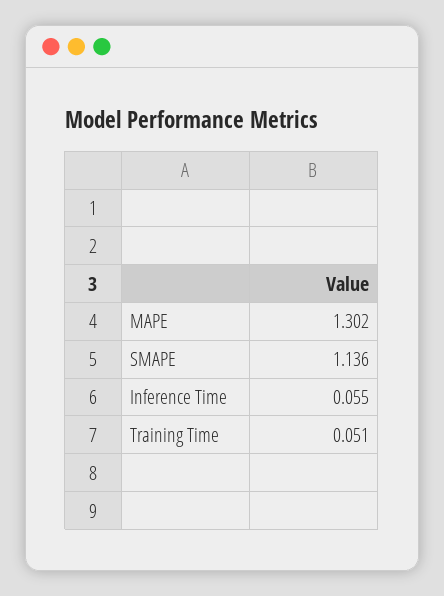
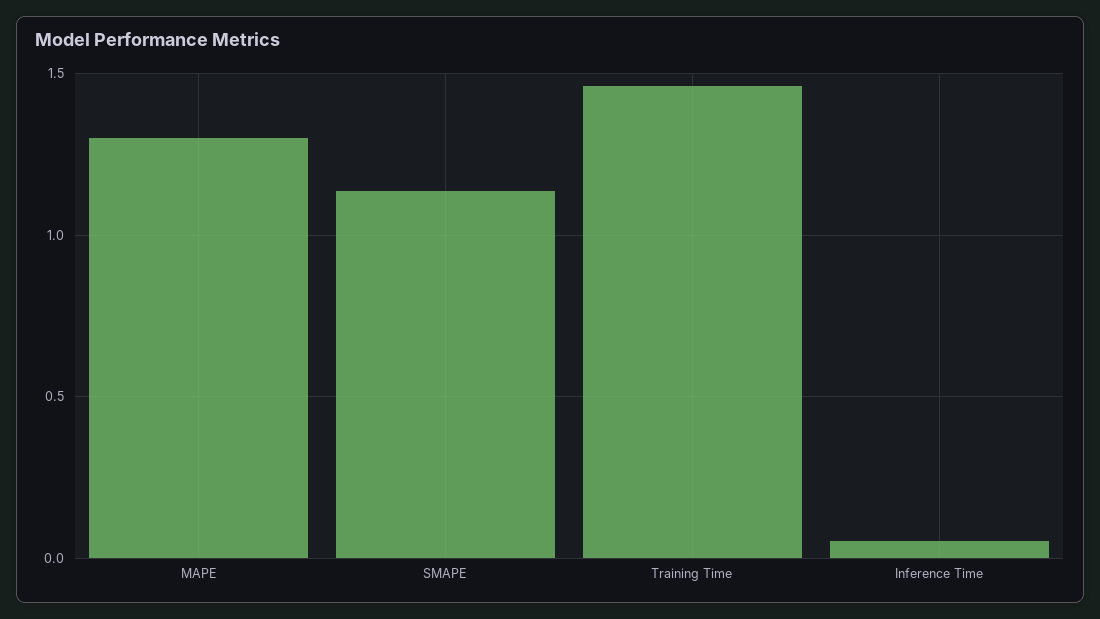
  {
    "MAPE": 1.302,
    "SMAPE": 1.136,
    "Inference Time": 0.055,
-   "Training Time": 0.051
+   "Training Time": 1.45
  }

